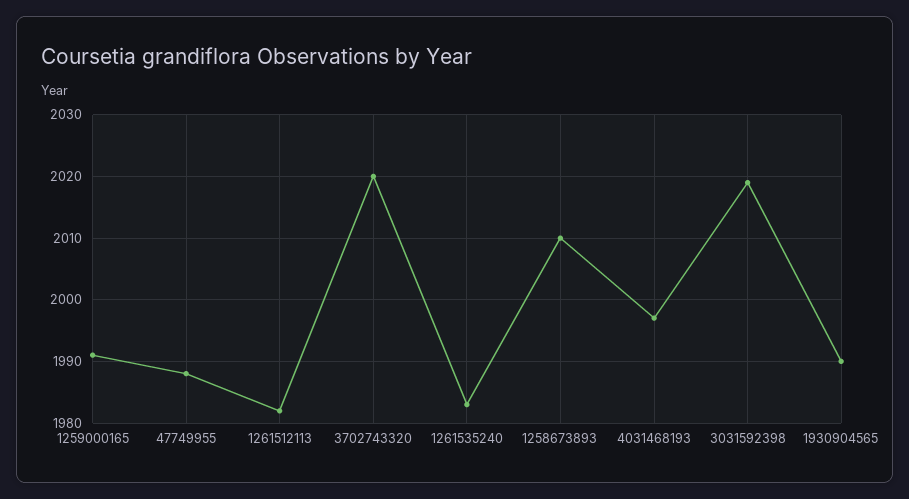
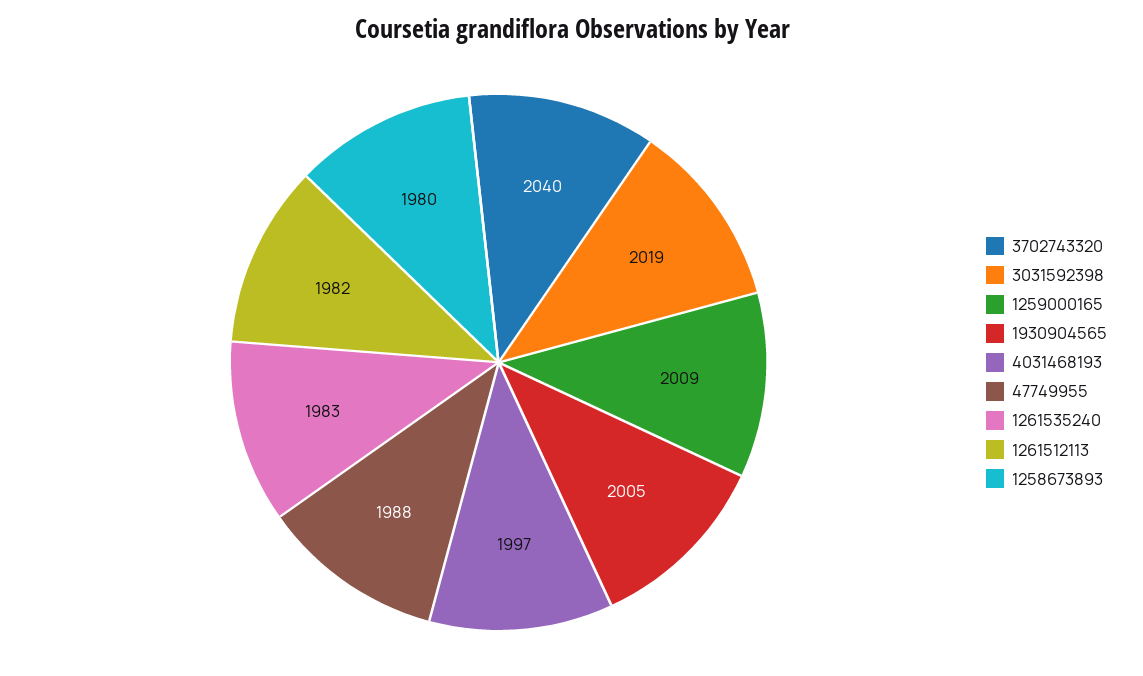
  {
-   "1259000165": 1991,
+   "1259000165": 2009,
    "47749955": 1988,
    "1261512113": 1982,
-   "3702743320": 2020,
+   "3702743320": 2040,
    "1261535240": 1983,
-   "1258673893": 2010,
+   "1258673893": 1980,
    "4031468193": 1997,
    "3031592398": 2019,
-   "1930904565": 1990
+   "1930904565": 2005
  }

